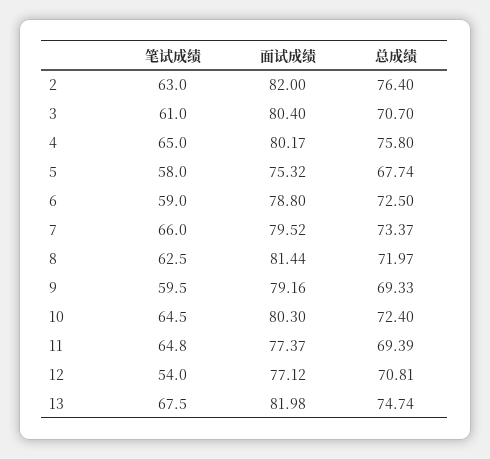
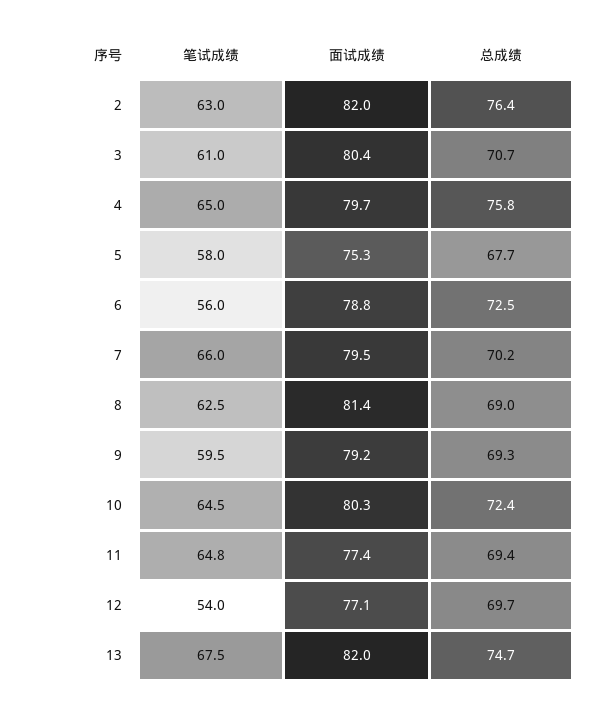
  {
    "笔试成绩": {
      "2": 63,
      "3": 61,
      "4": 65,
      "5": 58,
-     "6": 59,
+     "6": 56,
      "7": 66,
      "8": 62.5,
      "9": 59.5,
      "10": 64.5,
      "11": 64.8,
      "12": 54,
      "13": 67.5
    },
    "面试成绩": {
      "2": 82,
      "3": 80.4,
-     "4": 80.17,
+     "4": 79.7,
      "5": 75.32,
      "6": 78.8,
      "7": 79.52,
      "8": 81.44,
      "9": 79.16,
      "10": 80.3,
      "11": 77.37,
      "12": 77.12,
      "13": 81.98
    },
    "总成绩": {
      "2": 76.4,
      "3": 70.7,
      "4": 75.8,
      "5": 67.74,
      "6": 72.5,
-     "7": 73.37,
+     "7": 70.2,
-     "8": 71.97,
+     "8": 69,
      "9": 69.33,
      "10": 72.4,
      "11": 69.39,
-     "12": 70.81,
+     "12": 69.7,
      "13": 74.74
    }
  }

